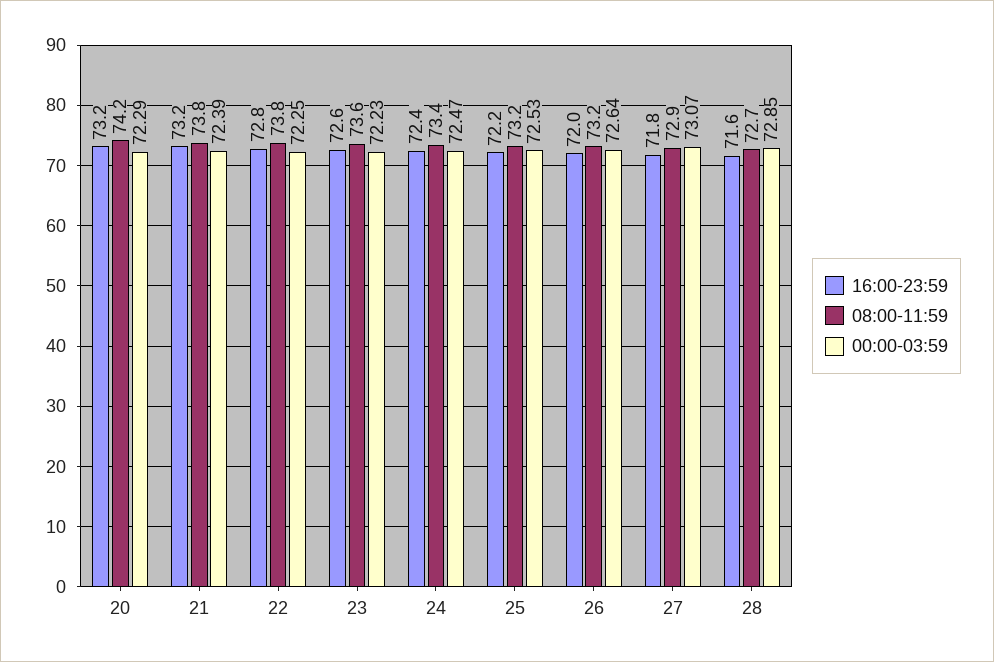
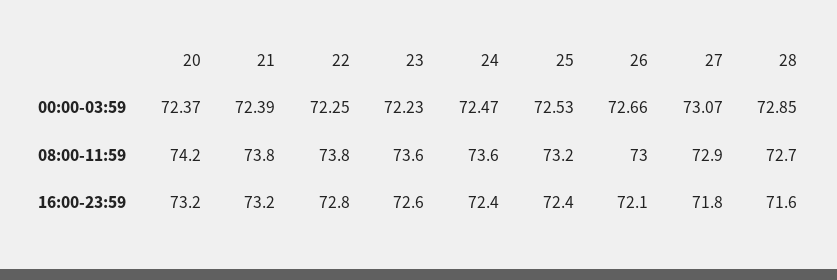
  {
    "16:00-23:59": {
      "20": 73.2,
      "21": 73.2,
      "22": 72.8,
      "23": 72.6,
      "24": 72.4,
-     "25": 72.2,
+     "25": 72.4,
-     "26": 72,
+     "26": 72.1,
      "27": 71.8,
      "28": 71.6
    },
    "08:00-11:59": {
      "20": 74.2,
      "21": 73.8,
      "22": 73.8,
      "23": 73.6,
-     "24": 73.4,
+     "24": 73.6,
      "25": 73.2,
-     "26": 73.2,
+     "26": 73,
      "27": 72.9,
      "28": 72.7
    },
    "00:00-03:59": {
-     "20": 72.29,
+     "20": 72.37,
      "21": 72.39,
      "22": 72.25,
      "23": 72.23,
      "24": 72.47,
      "25": 72.53,
-     "26": 72.64,
+     "26": 72.66,
      "27": 73.07,
      "28": 72.85
    }
  }

